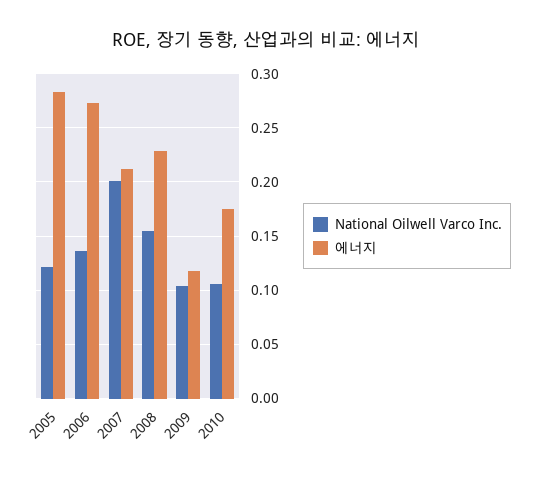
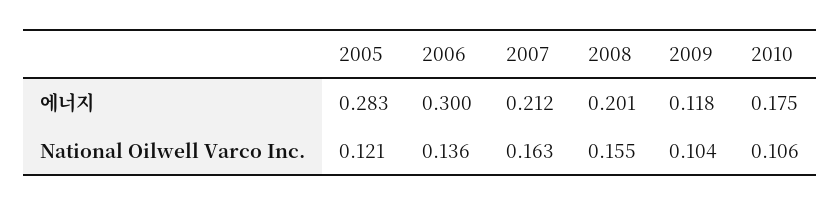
  {
    "National Oilwell Varco Inc.": {
      "2005": 0.121,
      "2006": 0.136,
-     "2007": 0.2,
+     "2007": 0.163,
      "2008": 0.155,
      "2009": 0.104,
      "2010": 0.106
    },
    "에너지": {
      "2005": 0.283,
-     "2006": 0.27,
+     "2006": 0.3,
      "2007": 0.212,
-     "2008": 0.23,
+     "2008": 0.201,
      "2009": 0.118,
      "2010": 0.175
    }
  }

